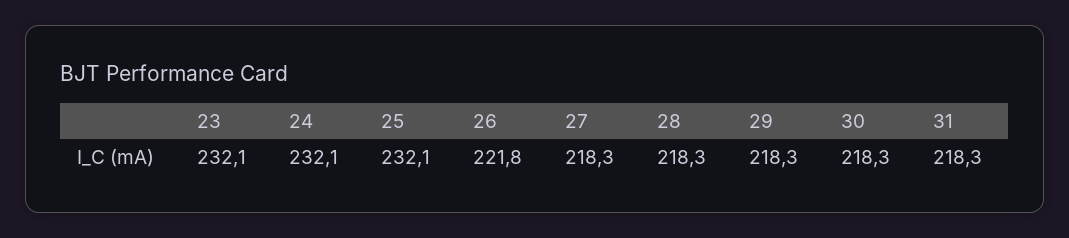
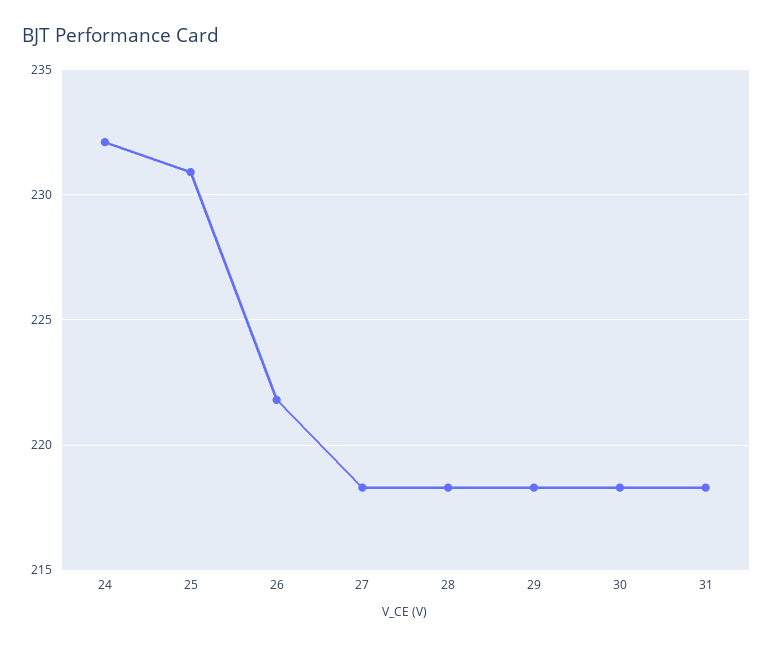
  {
-   "23": 232.1,
    "24": 232.1,
-   "25": 232.1,
+   "25": 231,
    "26": 221.8,
    "27": 218.3,
    "28": 218.3,
    "29": 218.3,
    "30": 218.3,
    "31": 218.3
  }

